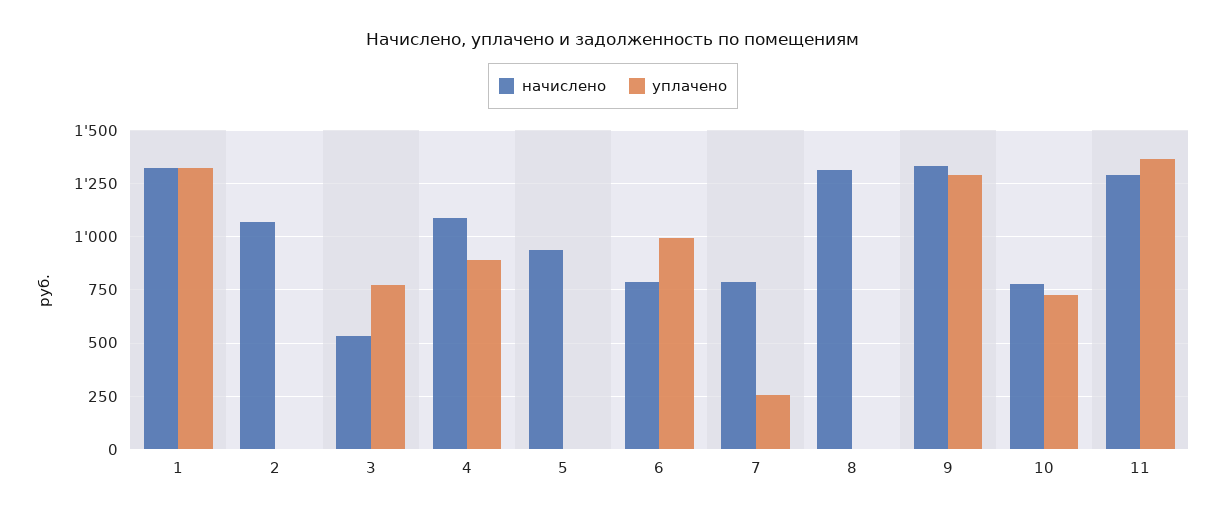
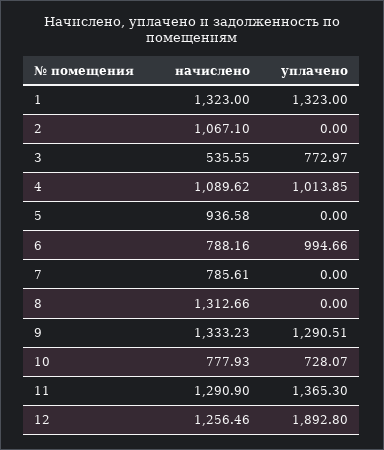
  {
    "начислено": {
      "1": 1323,
      "2": 1067.1,
      "3": 535.55,
      "4": 1089.62,
      "5": 936.58,
      "6": 788.16,
      "7": 785.61,
      "8": 1312.66,
      "9": 1333.23,
      "10": 777.93,
-     "11": 1290.9
+     "11": 1290.9,
+     "12": 1256.46
    },
    "уплачено": {
      "1": 1323,
      "2": 0,
      "3": 772.97,
-     "4": 900,
+     "4": 1013.85,
      "5": 0,
      "6": 994.66,
-     "7": 250,
+     "7": 0,
      "8": 0,
      "9": 1290.51,
      "10": 728.07,
-     "11": 1365.3
+     "11": 1365.3,
+     "12": 1892.8
    }
  }

